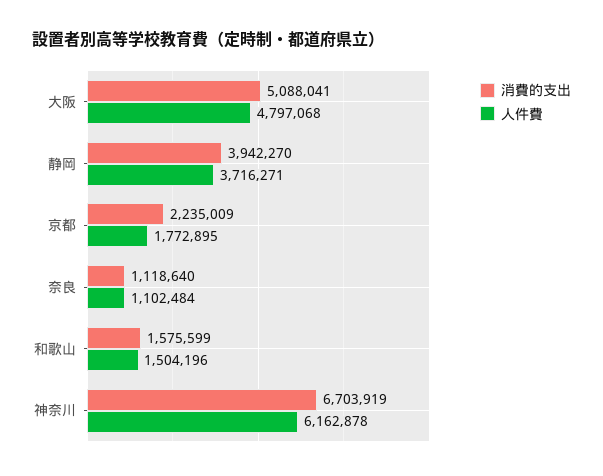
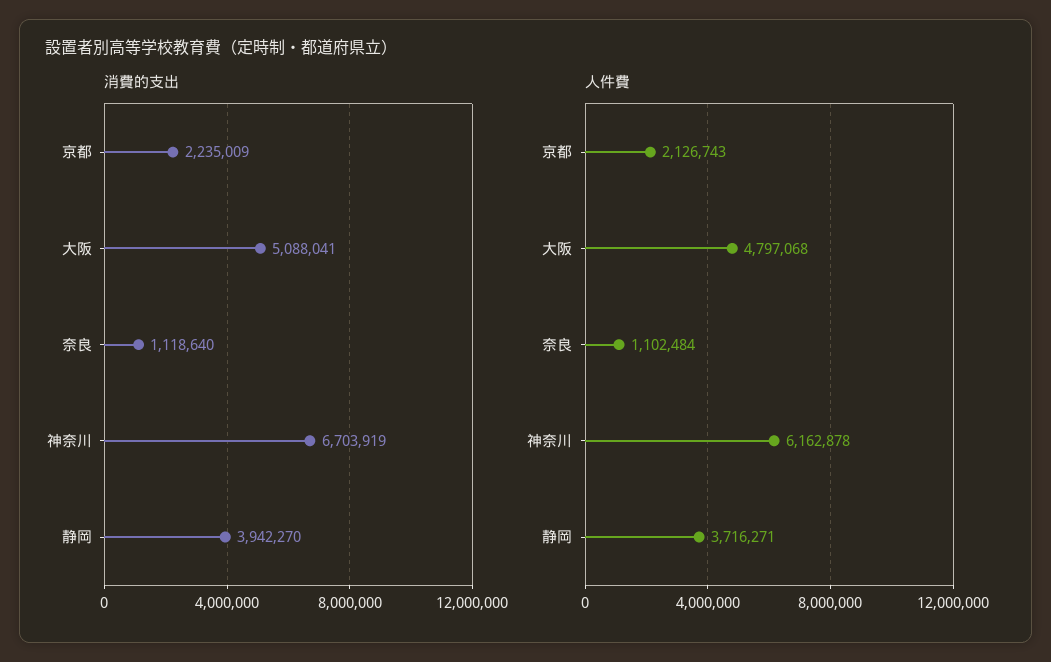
  {
    "消費的支出": {
      "大阪": 5088041,
      "静岡": 3942270,
      "京都": 2235009,
      "奈良": 1118640,
-     "和歌山": 1575599,
      "神奈川": 6703919
    },
    "人件費": {
      "大阪": 4797068,
      "静岡": 3716271,
-     "京都": 1772895,
+     "京都": 2126743,
      "奈良": 1102484,
-     "和歌山": 1504196,
      "神奈川": 6162878
    }
  }

